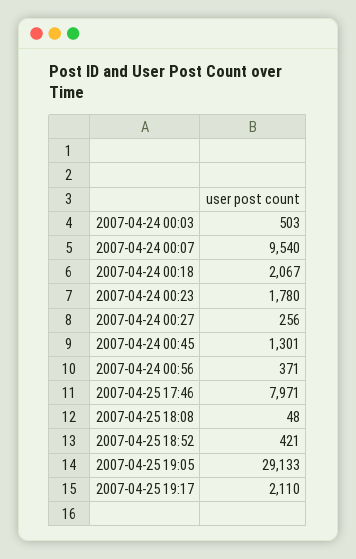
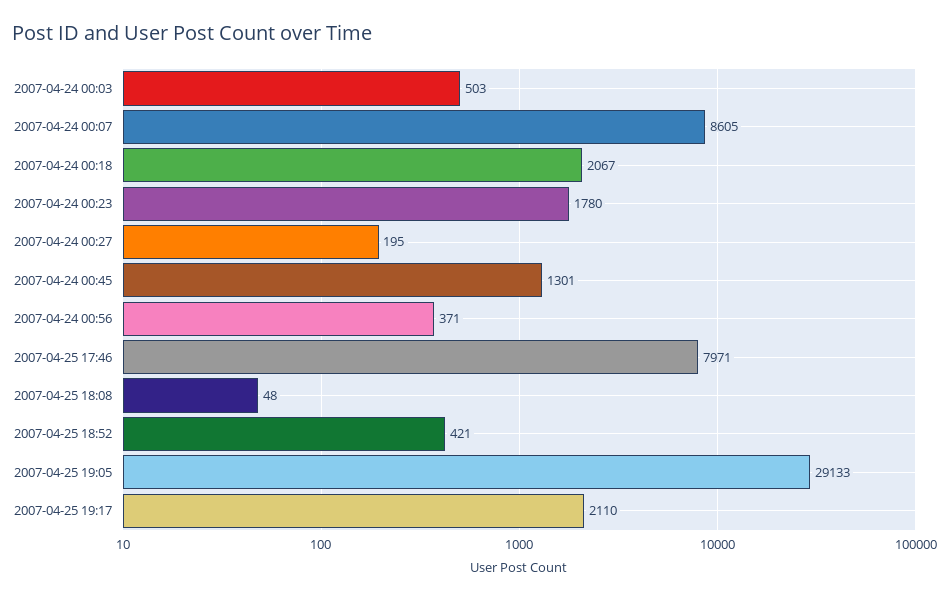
  {
    "2007-04-24 00:03": 503,
-   "2007-04-24 00:07": 9540,
+   "2007-04-24 00:07": 8605,
    "2007-04-24 00:18": 2067,
    "2007-04-24 00:23": 1780,
-   "2007-04-24 00:27": 256,
+   "2007-04-24 00:27": 195,
    "2007-04-24 00:45": 1301,
    "2007-04-24 00:56": 371,
    "2007-04-25 17:46": 7971,
    "2007-04-25 18:08": 48,
    "2007-04-25 18:52": 421,
    "2007-04-25 19:05": 29133,
    "2007-04-25 19:17": 2110
  }

